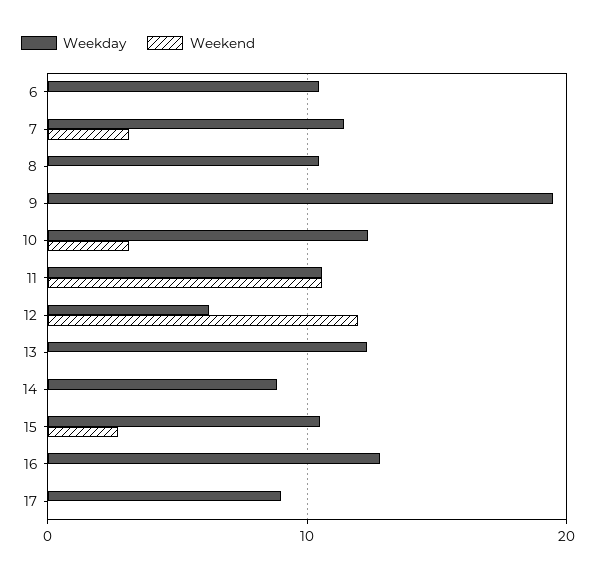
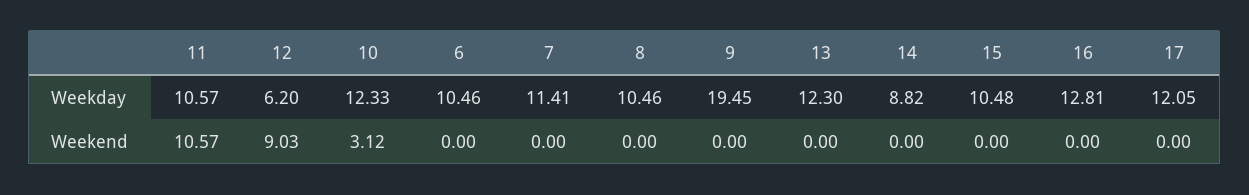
  {
    "Weekday": {
      "6": 10.46,
      "7": 11.41,
      "8": 10.46,
      "9": 19.45,
      "10": 12.33,
      "11": 10.57,
      "12": 6.2,
      "13": 12.3,
      "14": 8.82,
      "15": 10.48,
      "16": 12.81,
-     "17": 9
+     "17": 12.05
    },
    "Weekend": {
      "6": 0,
-     "7": 3,
+     "7": 0,
      "8": 0,
      "9": 0,
      "10": 3.12,
      "11": 10.57,
-     "12": 12,
+     "12": 9.03,
      "13": 0,
      "14": 0,
-     "15": 3,
+     "15": 0,
      "16": 0,
      "17": 0
    }
  }

